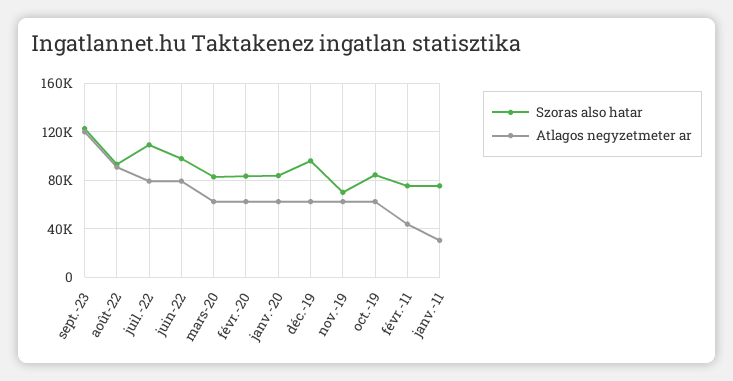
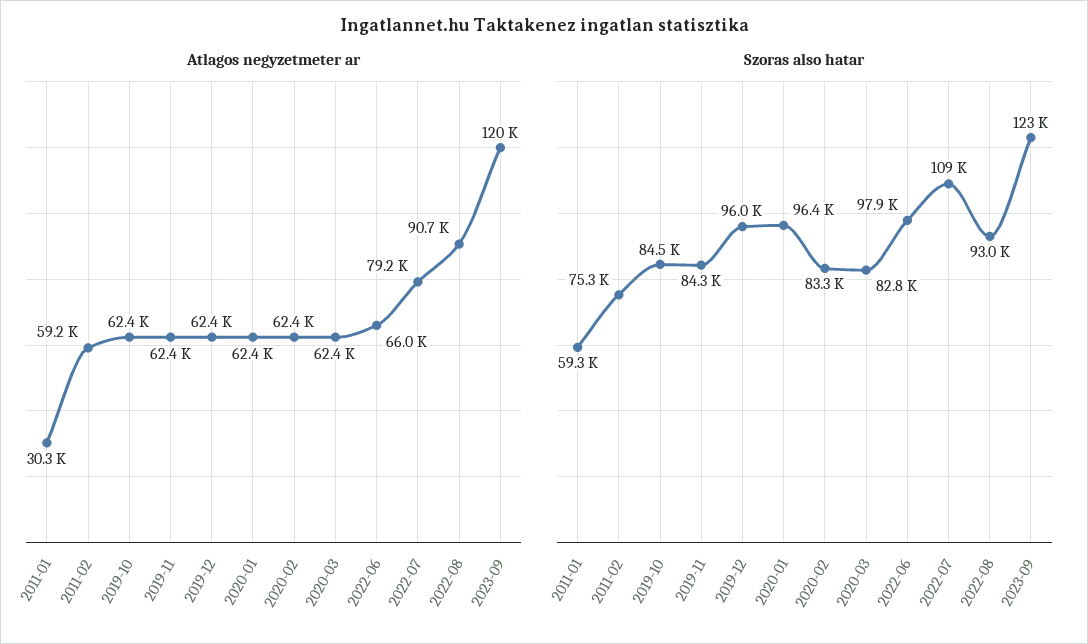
  {
    "Szoras also hatar": {
      "sept.-23": 123000,
      "août-22": 93000,
      "juil.-22": 109000,
      "juin-22": 97900,
      "mars-20": 82800,
      "févr.-20": 83300,
-     "janv.-20": 85000,
+     "janv.-20": 96400,
      "déc.-19": 96000,
-     "nov.-19": 70000,
+     "nov.-19": 84300,
      "oct.-19": 84500,
      "févr.-11": 75300,
-     "janv.-11": 75000
+     "janv.-11": 59300
    },
    "Atlagos negyzetmeter ar": {
      "sept.-23": 120000,
      "août-22": 90700,
      "juil.-22": 79200,
-     "juin-22": 80000,
+     "juin-22": 66000,
      "mars-20": 62400,
      "févr.-20": 62400,
      "janv.-20": 62400,
      "déc.-19": 62400,
      "nov.-19": 62400,
      "oct.-19": 62400,
-     "févr.-11": 45000,
+     "févr.-11": 59200,
      "janv.-11": 30300
    }
  }

